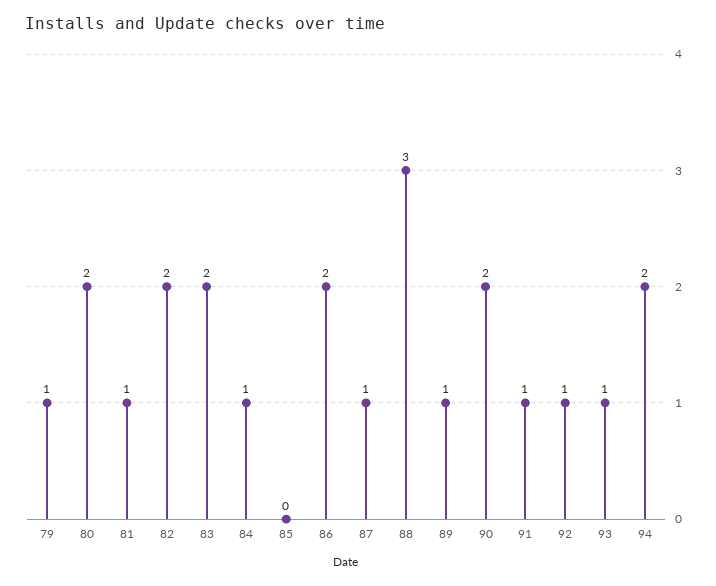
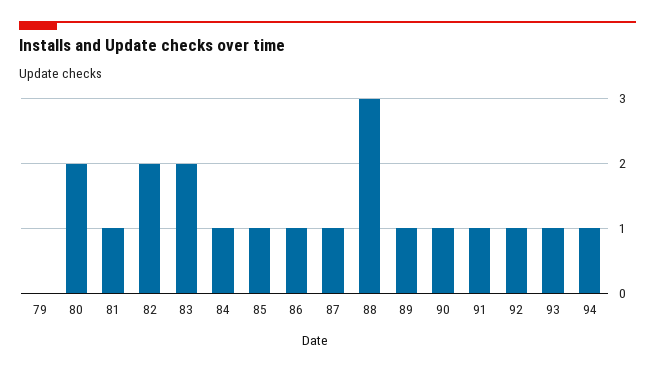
  {
-   "79": 1,
+   "79": 0,
    "80": 2,
    "81": 1,
    "82": 2,
    "83": 2,
    "84": 1,
-   "85": 0,
+   "85": 1,
-   "86": 2,
+   "86": 1,
    "87": 1,
    "88": 3,
    "89": 1,
-   "90": 2,
+   "90": 1,
    "91": 1,
    "92": 1,
    "93": 1,
-   "94": 2
+   "94": 1
  }

